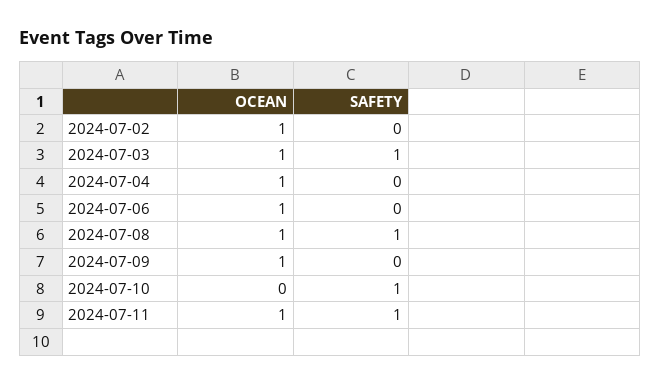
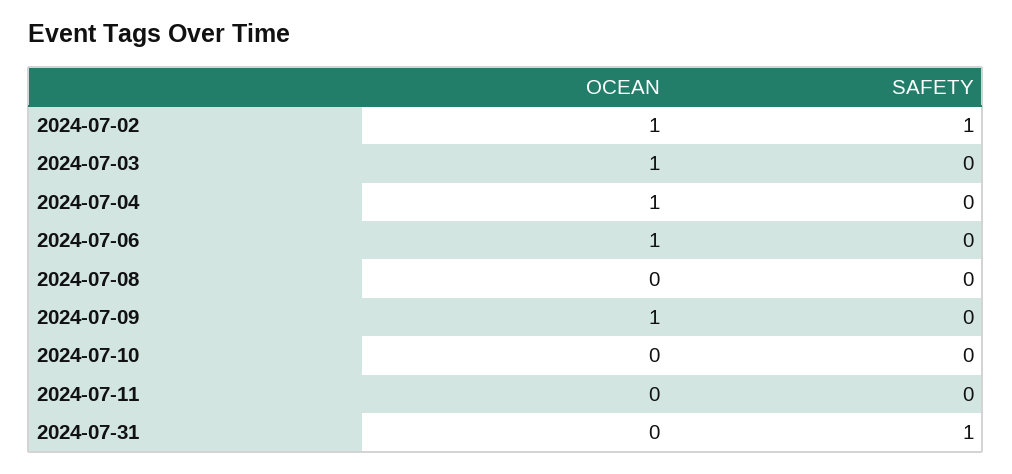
  {
    "OCEAN": {
      "2024-07-02": 1,
      "2024-07-03": 1,
      "2024-07-04": 1,
      "2024-07-06": 1,
-     "2024-07-08": 1,
+     "2024-07-08": 0,
      "2024-07-09": 1,
      "2024-07-10": 0,
-     "2024-07-11": 1
+     "2024-07-11": 0,
+     "2024-07-31": 0
    },
    "SAFETY": {
-     "2024-07-02": 0,
+     "2024-07-02": 1,
-     "2024-07-03": 1,
+     "2024-07-03": 0,
      "2024-07-04": 0,
      "2024-07-06": 0,
-     "2024-07-08": 1,
+     "2024-07-08": 0,
      "2024-07-09": 0,
-     "2024-07-10": 1,
+     "2024-07-10": 0,
-     "2024-07-11": 1
+     "2024-07-11": 0,
+     "2024-07-31": 1
    }
  }

